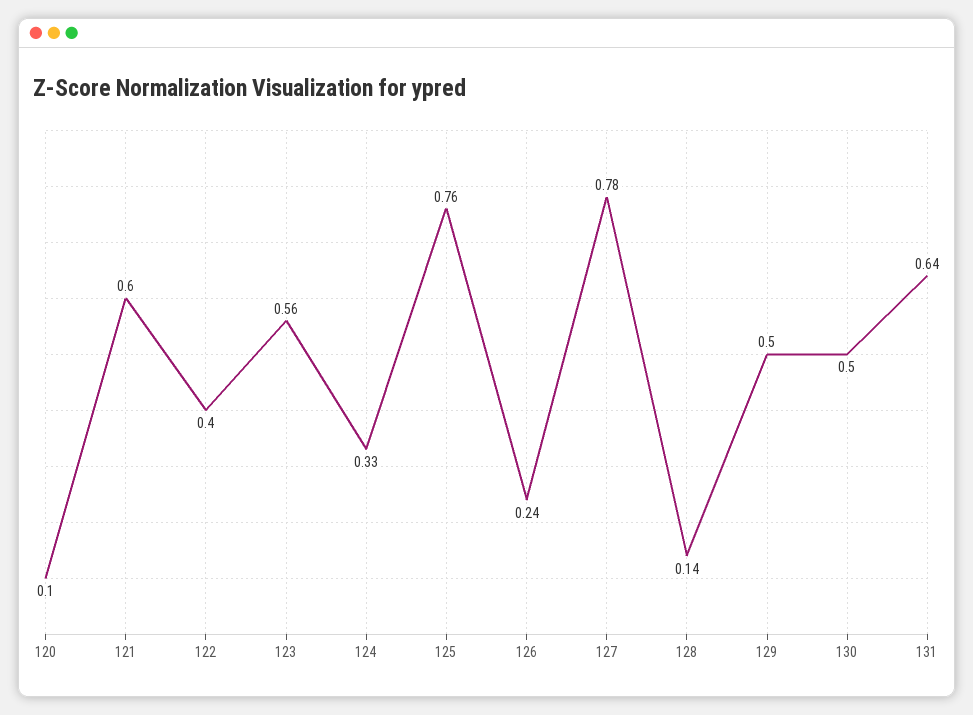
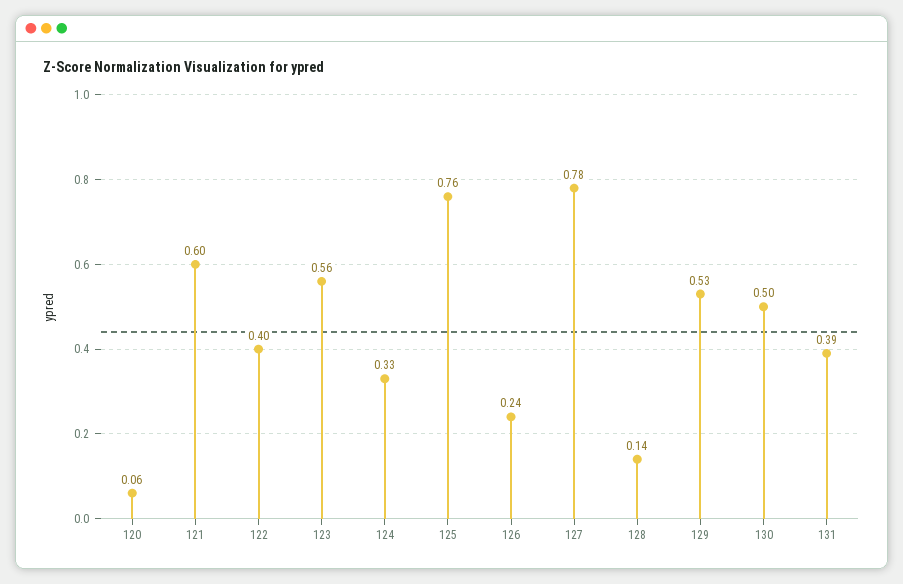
  {
-   "120": 0.1,
+   "120": 0.06,
    "121": 0.6,
    "122": 0.4,
    "123": 0.56,
    "124": 0.33,
    "125": 0.76,
    "126": 0.24,
    "127": 0.78,
    "128": 0.14,
-   "129": 0.5,
+   "129": 0.53,
    "130": 0.5,
-   "131": 0.64
+   "131": 0.39
  }

